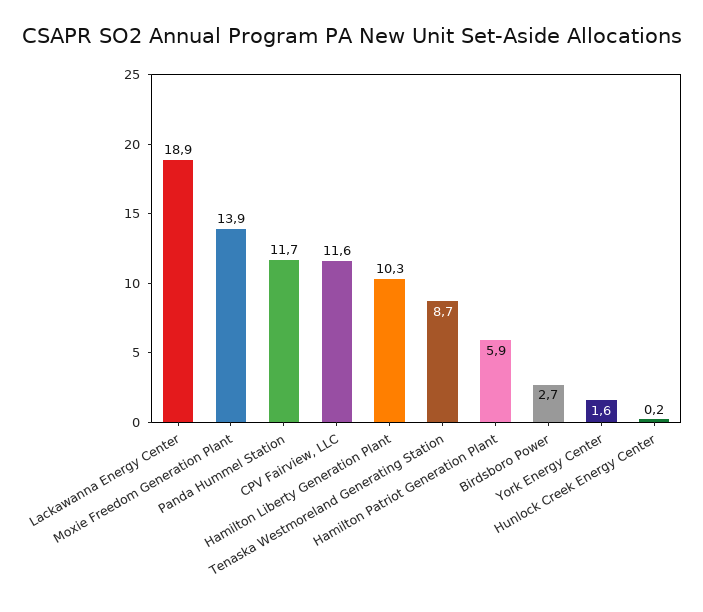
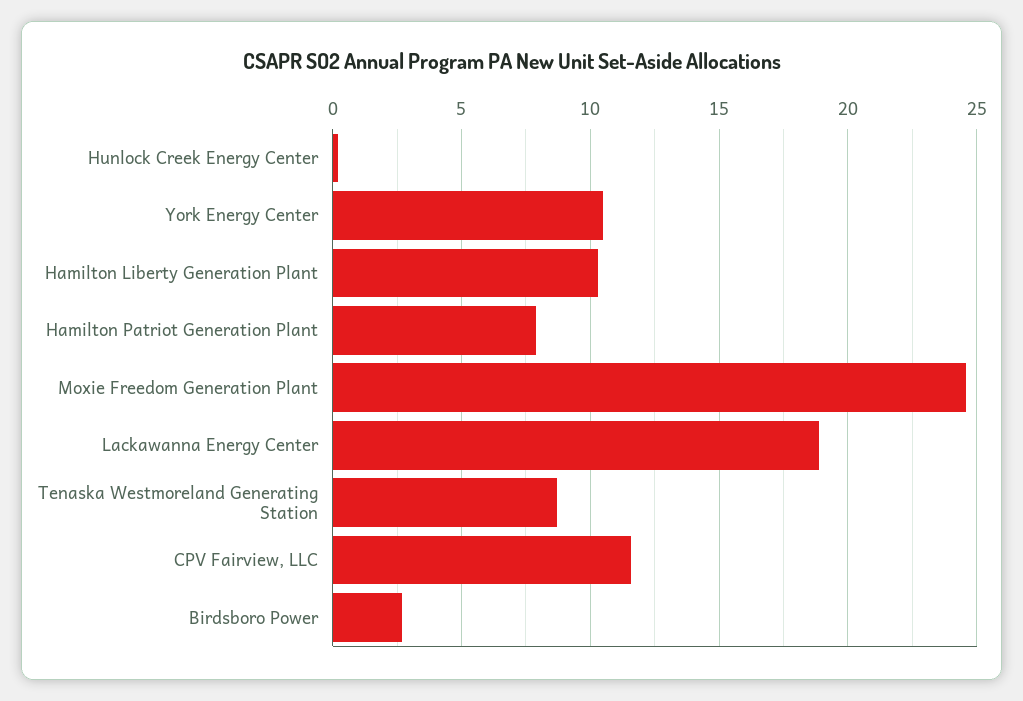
  {
    "Lackawanna Energy Center": 18.9,
-   "Moxie Freedom Generation Plant": 13.9,
+   "Moxie Freedom Generation Plant": 24.5,
-   "Panda Hummel Station": 11.7,
    "CPV Fairview, LLC": 11.6,
    "Hamilton Liberty Generation Plant": 10.3,
    "Tenaska Westmoreland Generating Station": 8.7,
-   "Hamilton Patriot Generation Plant": 5.9,
+   "Hamilton Patriot Generation Plant": 8,
    "Birdsboro Power": 2.7,
-   "York Energy Center": 1.6,
+   "York Energy Center": 10.5,
    "Hunlock Creek Energy Center": 0.2
  }

